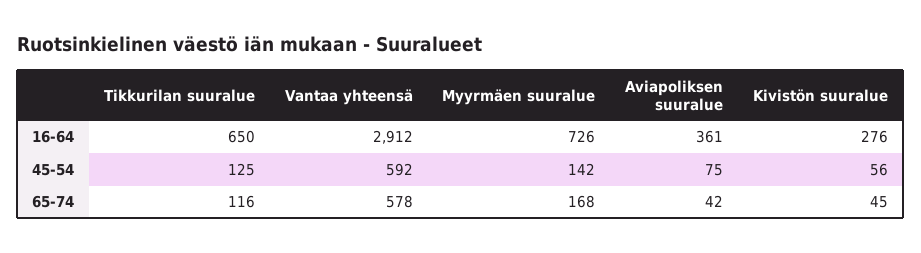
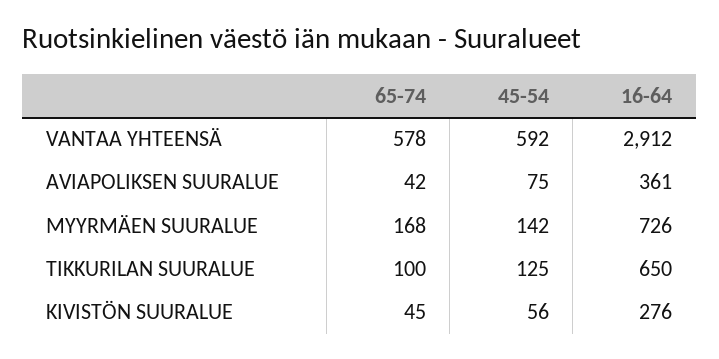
  {
    "Tikkurilan suuralue": {
      "16-64": 650,
      "45-54": 125,
-     "65-74": 116
+     "65-74": 100
    },
    "Vantaa yhteensä": {
      "16-64": 2912,
      "45-54": 592,
      "65-74": 578
    },
    "Myyrmäen suuralue": {
      "16-64": 726,
      "45-54": 142,
      "65-74": 168
    },
    "Aviapoliksen suuralue": {
      "16-64": 361,
      "45-54": 75,
      "65-74": 42
    },
    "Kivistön suuralue": {
      "16-64": 276,
      "45-54": 56,
      "65-74": 45
    }
  }

